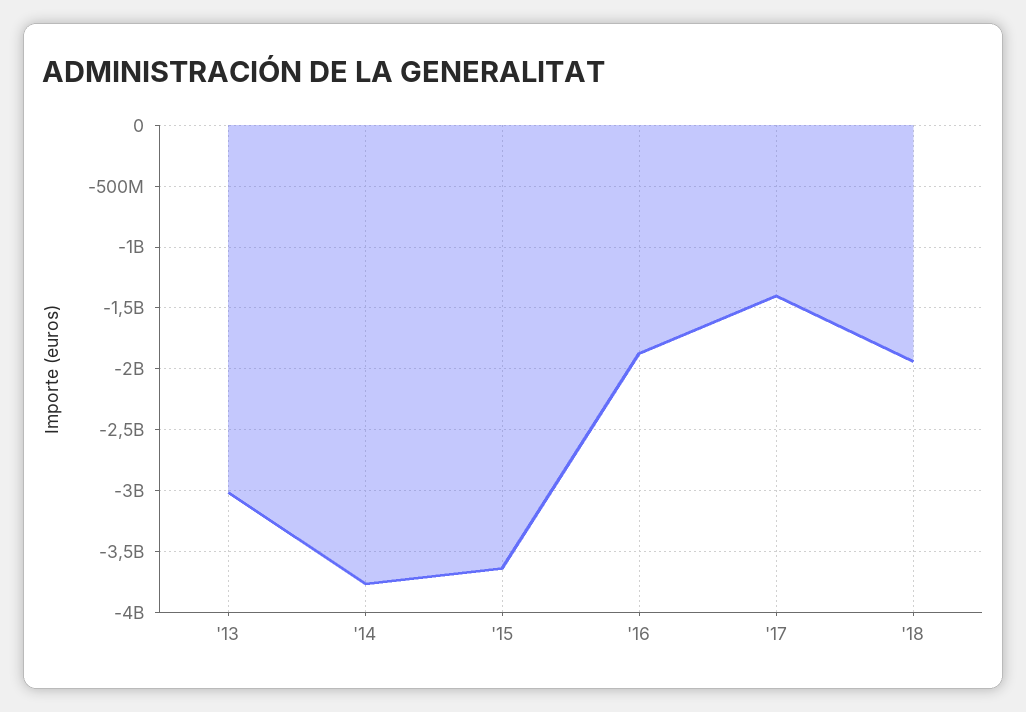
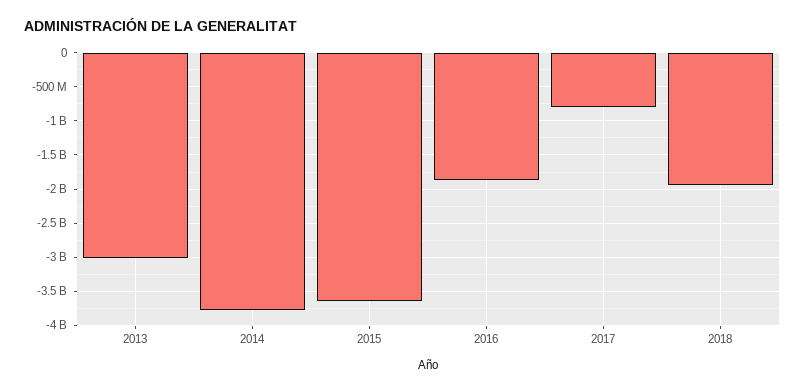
  {
    "'13": -3000000000,
    "'14": -3750000000,
    "'15": -3650000000,
    "'16": -1850000000,
-   "'17": -1400000000,
+   "'17": -800000000,
    "'18": -1950000000
  }

